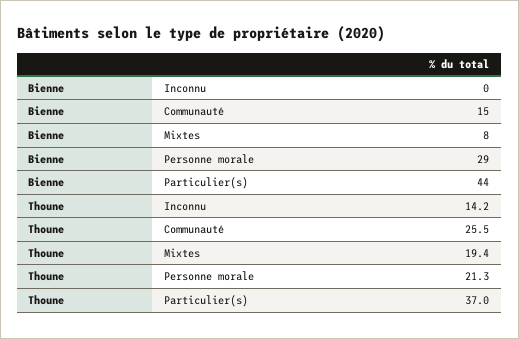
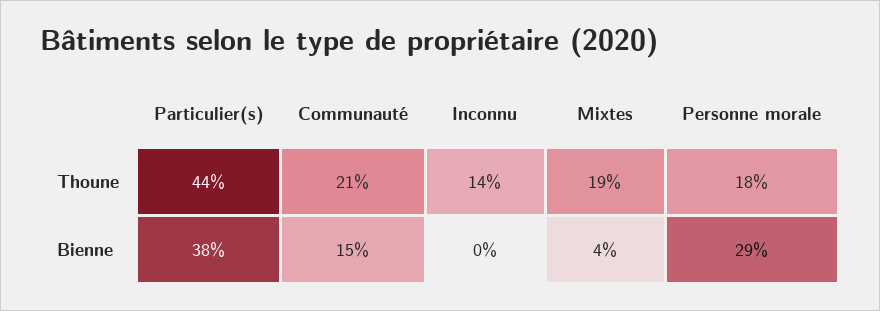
  {
    "Bienne": {
      "Inconnu": 0,
      "Communauté": 15,
-     "Mixtes": 8,
+     "Mixtes": 4,
      "Personne morale": 29,
-     "Particulier(s)": 44
+     "Particulier(s)": 38
    },
    "Thoune": {
      "Inconnu": 14.2,
-     "Communauté": 25.5,
+     "Communauté": 21,
      "Mixtes": 19.4,
-     "Personne morale": 21.3,
+     "Personne morale": 18,
-     "Particulier(s)": 37
+     "Particulier(s)": 44
    }
  }

